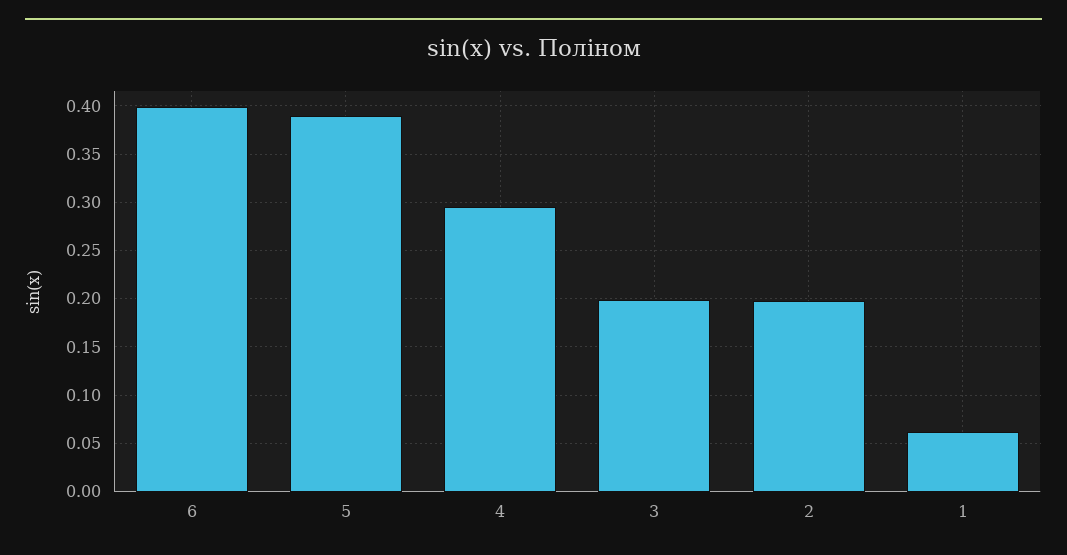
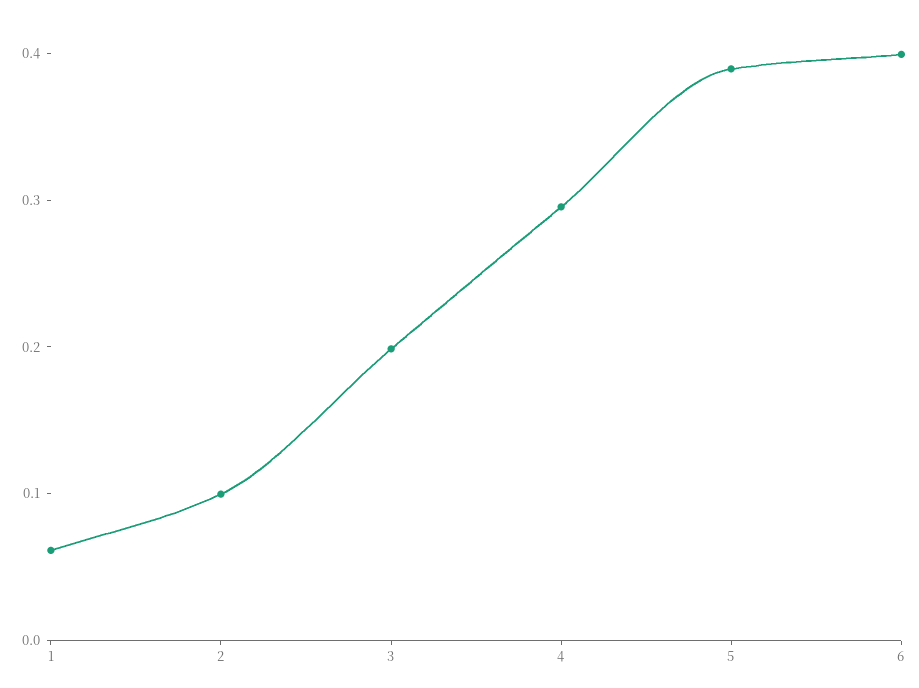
  {
    "6": 0.4,
    "5": 0.39,
    "4": 0.3,
    "3": 0.2,
-   "2": 0.2,
+   "2": 0.1,
    "1": 0.06
  }

